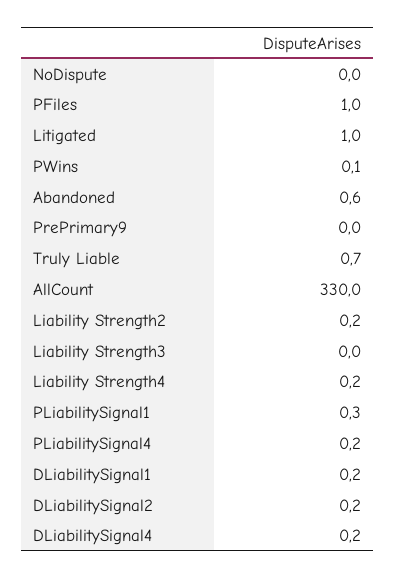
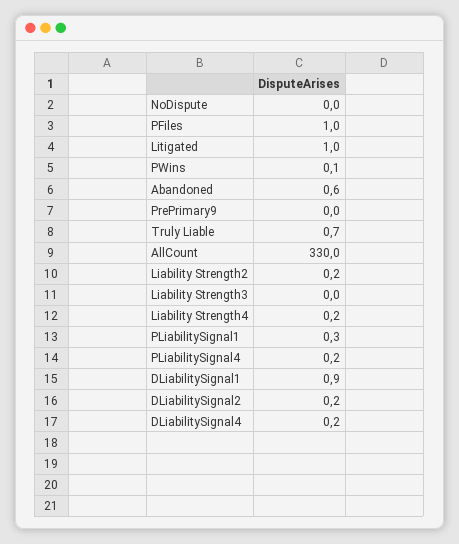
  {
    "NoDispute": 0,
    "PFiles": 1,
    "Litigated": 1,
    "PWins": 0.1,
    "Abandoned": 0.6,
    "PrePrimary9": 0,
    "Truly Liable": 0.7,
    "AllCount": 330,
    "Liability Strength2": 0.2,
    "Liability Strength3": 0,
    "Liability Strength4": 0.2,
    "PLiabilitySignal1": 0.3,
    "PLiabilitySignal4": 0.2,
-   "DLiabilitySignal1": 0.2,
+   "DLiabilitySignal1": 0.9,
    "DLiabilitySignal2": 0.2,
    "DLiabilitySignal4": 0.2
  }

